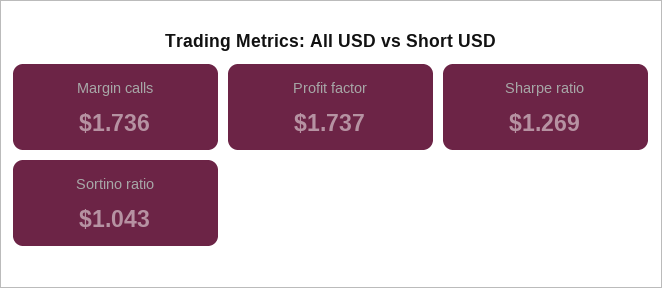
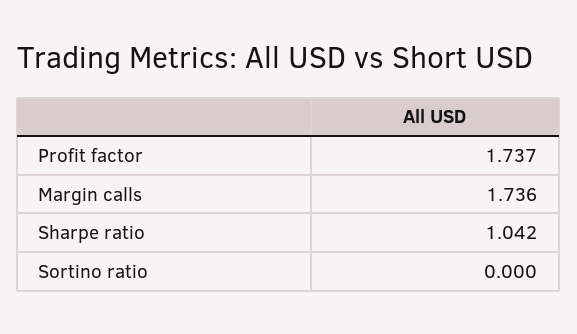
  {
    "Margin calls": 1.736,
    "Profit factor": 1.737,
-   "Sharpe ratio": 1.269,
+   "Sharpe ratio": 1.042,
-   "Sortino ratio": 1.043
+   "Sortino ratio": 0
  }

